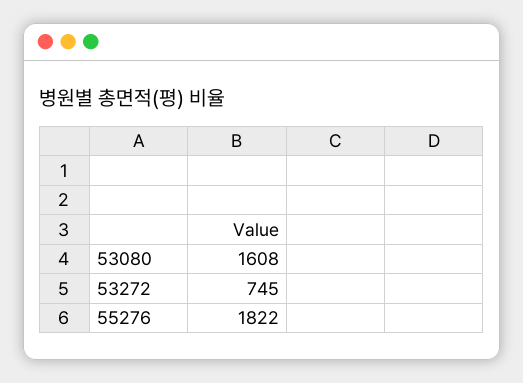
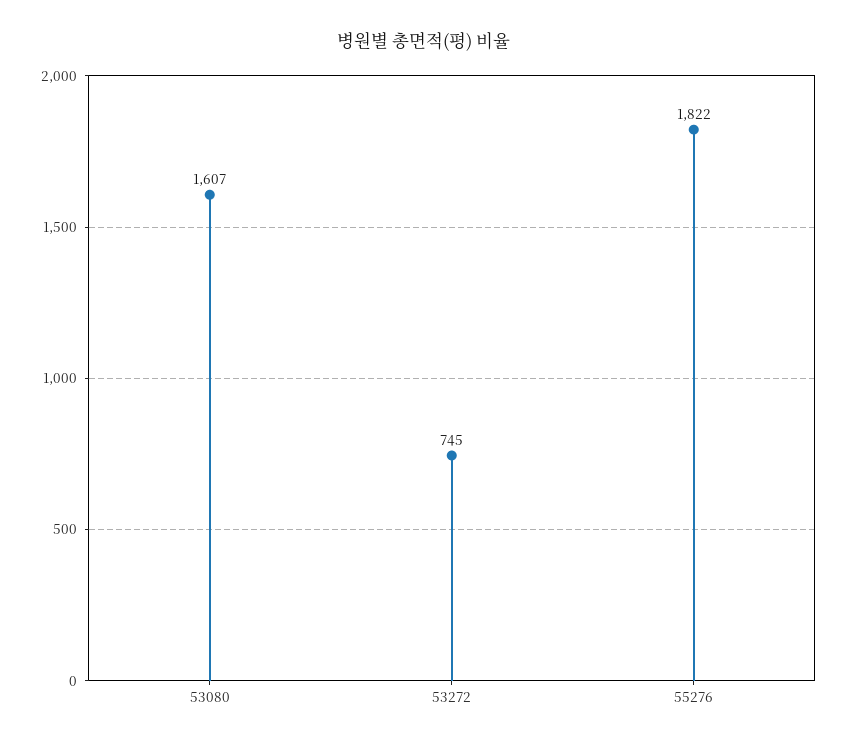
  {
-   "53080": 1608,
+   "53080": 1607,
    "53272": 745,
    "55276": 1822
  }

